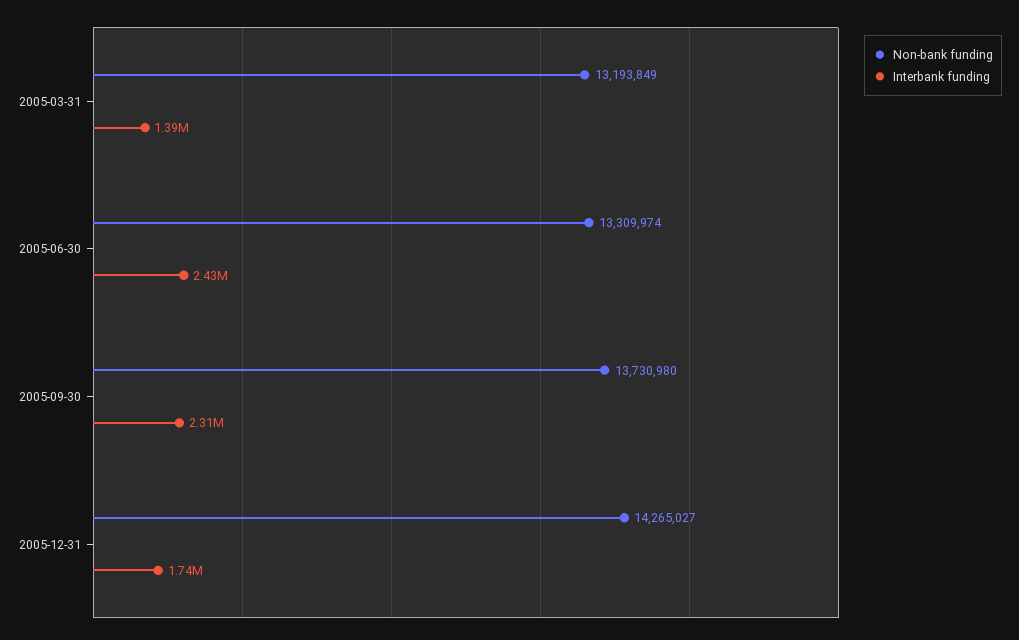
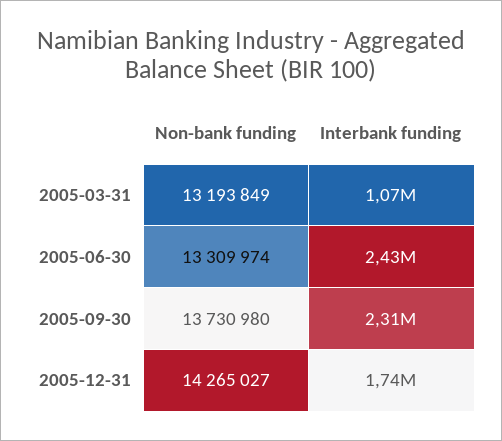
  {
    "Non-bank funding": {
      "2005-03-31": 13193849,
      "2005-06-30": 13309974,
      "2005-09-30": 13730980,
      "2005-12-31": 14265027
    },
    "Interbank funding": {
-     "2005-03-31": 1390000,
+     "2005-03-31": 1070000,
      "2005-06-30": 2430000,
      "2005-09-30": 2310000,
      "2005-12-31": 1740000
    }
  }

